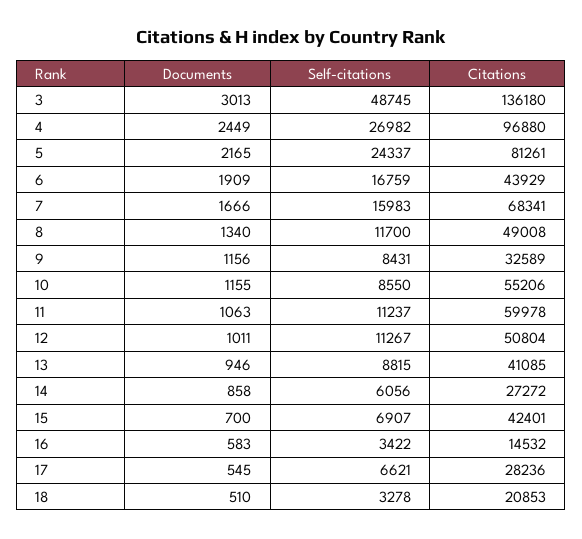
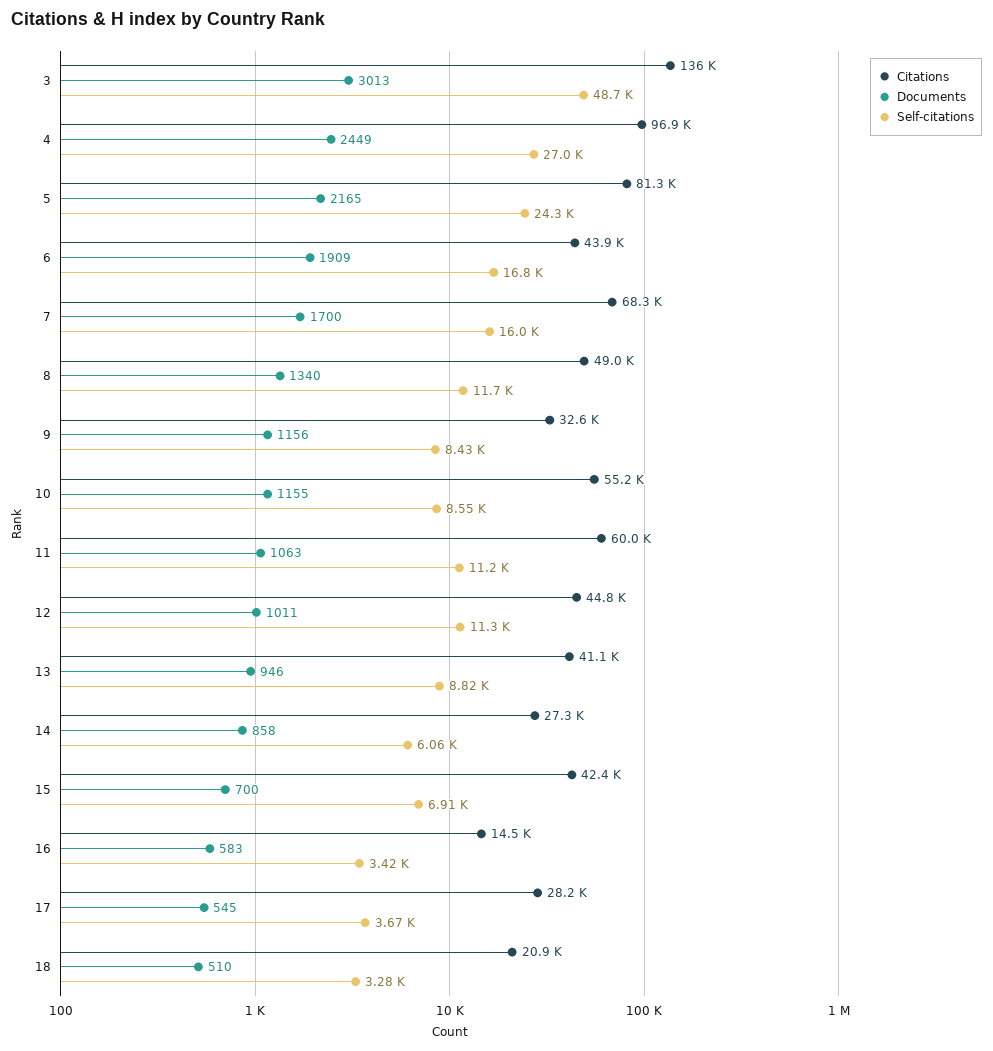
  {
    "Documents": {
      "3": 3013,
      "4": 2449,
      "5": 2165,
      "6": 1909,
-     "7": 1666,
+     "7": 1700,
      "8": 1340,
      "9": 1156,
      "10": 1155,
      "11": 1063,
      "12": 1011,
      "13": 946,
      "14": 858,
      "15": 700,
      "16": 583,
      "17": 545,
      "18": 510
    },
    "Self-citations": {
      "3": 48745,
      "4": 26982,
      "5": 24337,
      "6": 16759,
      "7": 15983,
      "8": 11700,
      "9": 8431,
      "10": 8550,
      "11": 11237,
      "12": 11267,
      "13": 8815,
      "14": 6056,
      "15": 6907,
      "16": 3422,
-     "17": 6621,
+     "17": 3670,
      "18": 3278
    },
    "Citations": {
      "3": 136180,
      "4": 96880,
      "5": 81261,
      "6": 43929,
      "7": 68341,
      "8": 49008,
      "9": 32589,
      "10": 55206,
      "11": 59978,
-     "12": 50804,
+     "12": 44800,
      "13": 41085,
      "14": 27272,
      "15": 42401,
      "16": 14532,
      "17": 28236,
      "18": 20853
    }
  }

